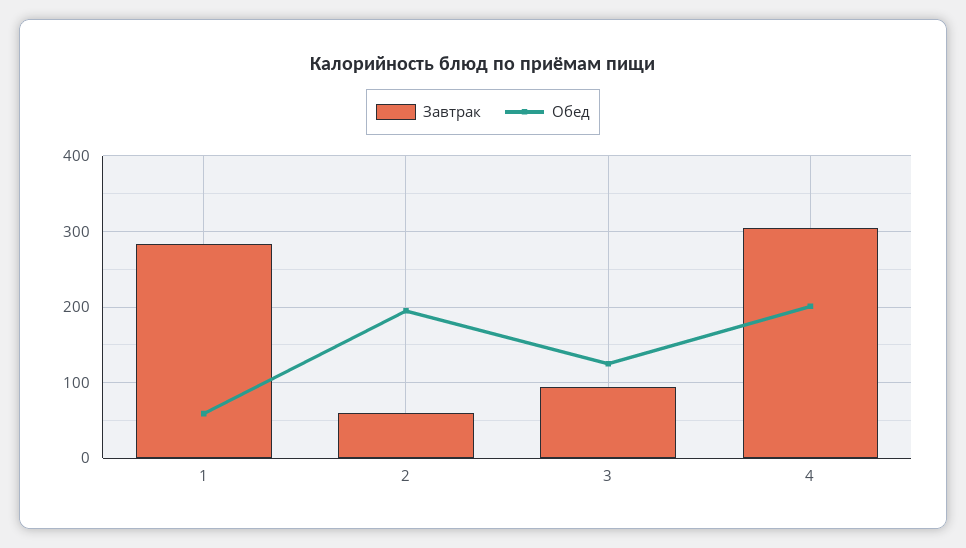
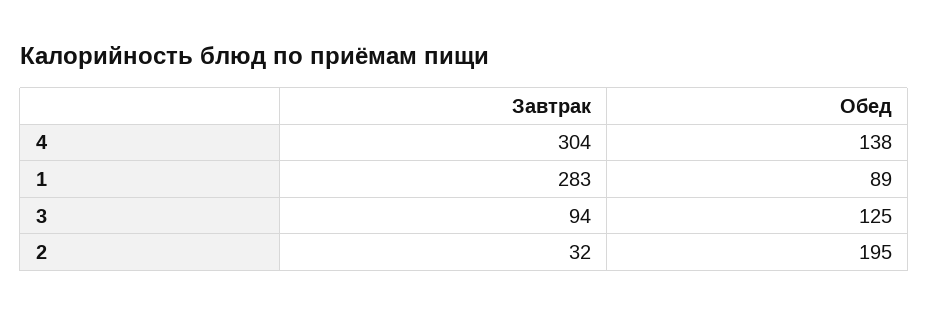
  {
    "Завтрак": {
      "1": 283,
-     "2": 60,
+     "2": 32,
      "3": 94,
      "4": 304
    },
    "Обед": {
-     "1": 60,
+     "1": 89,
      "2": 195,
      "3": 125,
-     "4": 200
+     "4": 138
    }
  }

